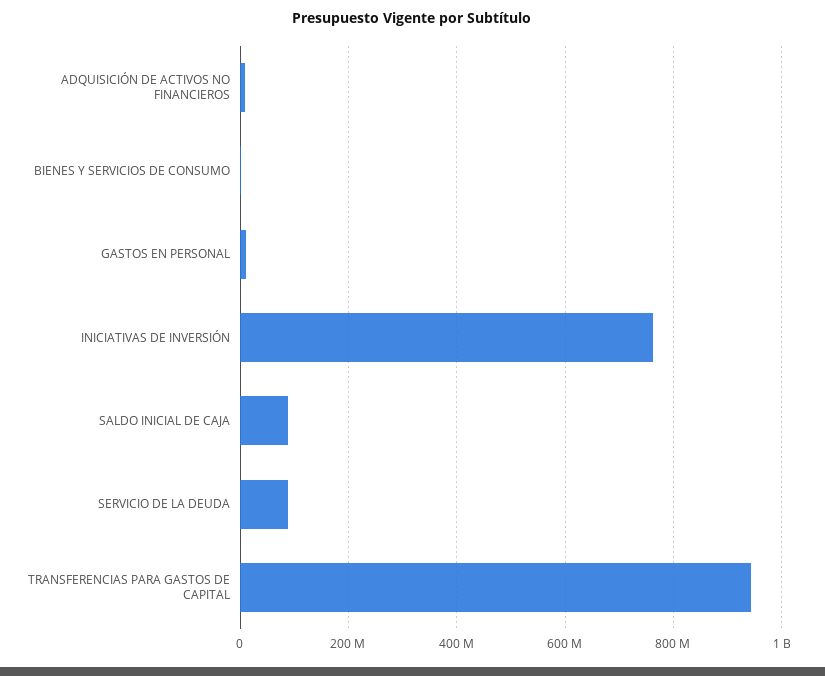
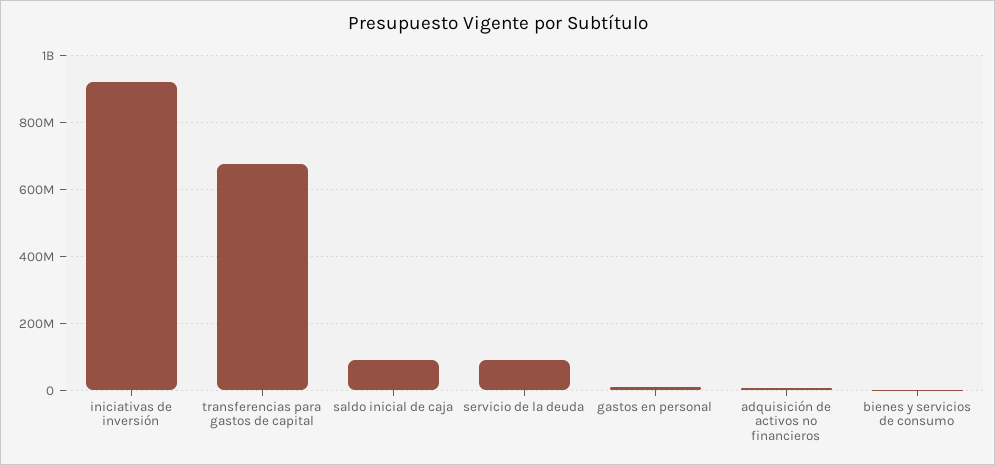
  {
    "ADQUISICIÓN DE ACTIVOS NO FINANCIEROS": 0,
    "BIENES Y SERVICIOS DE CONSUMO": 0,
    "GASTOS EN PERSONAL": 20000000,
-   "INICIATIVAS DE INVERSIÓN": 760000000,
+   "INICIATIVAS DE INVERSIÓN": 920000000,
    "SALDO INICIAL DE CAJA": 80000000,
    "SERVICIO DE LA DEUDA": 80000000,
-   "TRANSFERENCIAS PARA GASTOS DE CAPITAL": 940000000
+   "TRANSFERENCIAS PARA GASTOS DE CAPITAL": 680000000
  }

